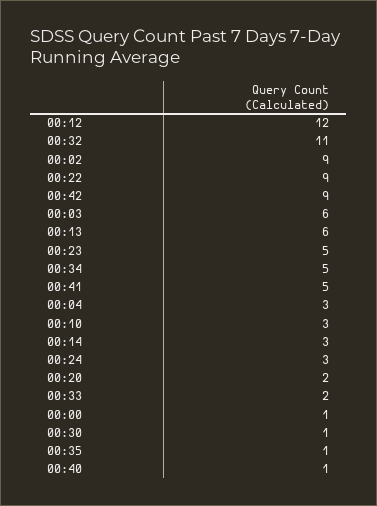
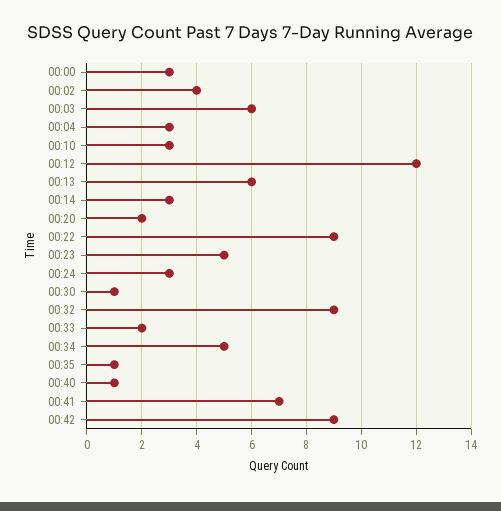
  {
    "00:12": 12,
-   "00:32": 11,
+   "00:32": 9,
-   "00:02": 9,
+   "00:02": 4,
    "00:22": 9,
    "00:42": 9,
    "00:03": 6,
    "00:13": 6,
    "00:23": 5,
    "00:34": 5,
-   "00:41": 5,
+   "00:41": 7,
    "00:04": 3,
    "00:10": 3,
    "00:14": 3,
    "00:24": 3,
    "00:20": 2,
    "00:33": 2,
-   "00:00": 1,
+   "00:00": 3,
    "00:30": 1,
    "00:35": 1,
    "00:40": 1
  }

